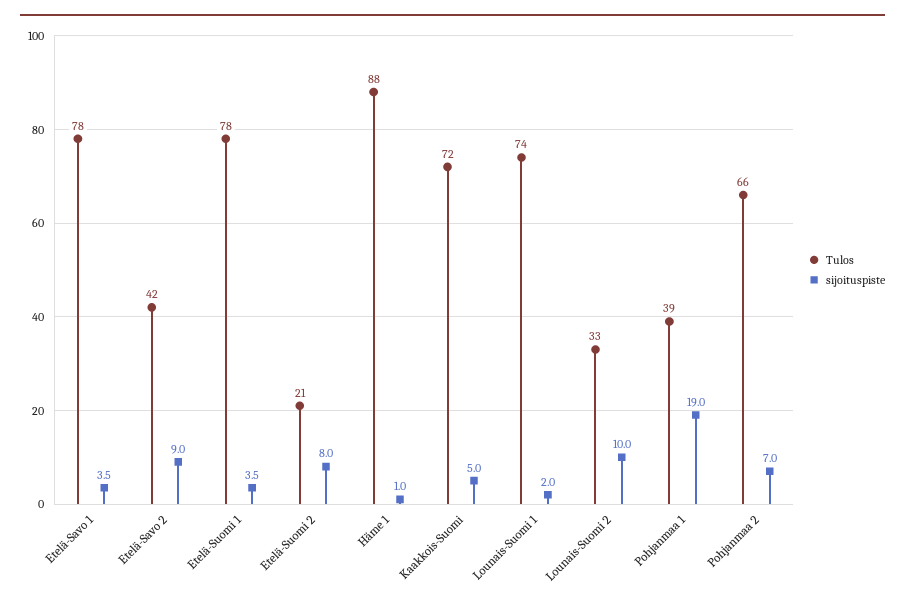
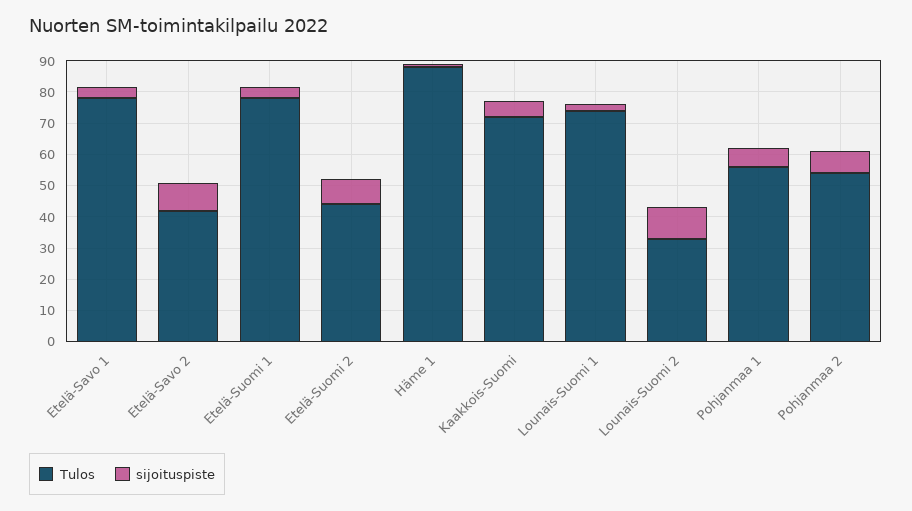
  {
    "Tulos": {
      "Etelä-Savo 1": 78,
      "Etelä-Savo 2": 42,
      "Etelä-Suomi 1": 78,
-     "Etelä-Suomi 2": 21,
+     "Etelä-Suomi 2": 45,
      "Häme 1": 88,
      "Kaakkois-Suomi": 72,
      "Lounais-Suomi 1": 74,
      "Lounais-Suomi 2": 33,
-     "Pohjanmaa 1": 39,
+     "Pohjanmaa 1": 55,
-     "Pohjanmaa 2": 66
+     "Pohjanmaa 2": 55
    },
    "sijoituspiste": {
      "Etelä-Savo 1": 3.5,
      "Etelä-Savo 2": 9,
      "Etelä-Suomi 1": 3.5,
      "Etelä-Suomi 2": 8,
      "Häme 1": 1,
      "Kaakkois-Suomi": 5,
      "Lounais-Suomi 1": 2,
      "Lounais-Suomi 2": 10,
-     "Pohjanmaa 1": 19,
+     "Pohjanmaa 1": 5,
      "Pohjanmaa 2": 7
    }
  }

